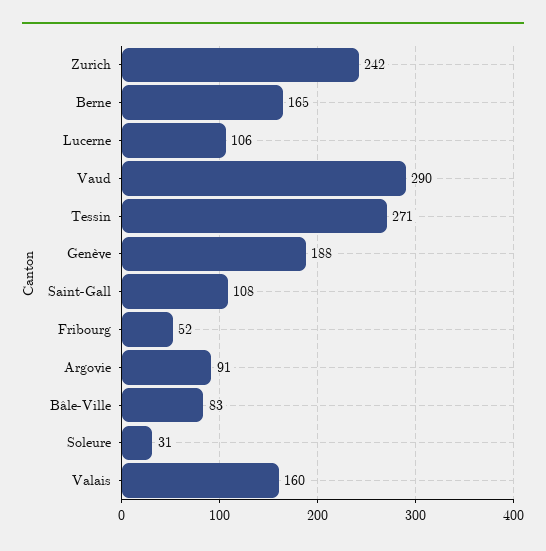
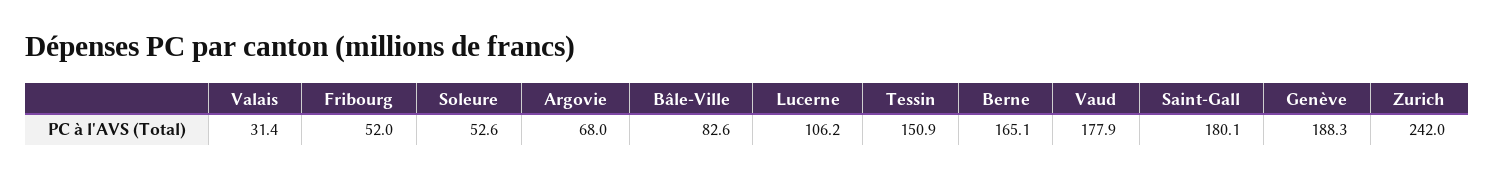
  {
    "Zurich": 242,
    "Berne": 165.1,
    "Lucerne": 106.2,
-   "Vaud": 290,
+   "Vaud": 177.9,
-   "Tessin": 271,
+   "Tessin": 150.9,
    "Genève": 188.3,
-   "Saint-Gall": 108,
+   "Saint-Gall": 180.1,
    "Fribourg": 52,
-   "Argovie": 91,
+   "Argovie": 68,
    "Bâle-Ville": 82.6,
-   "Soleure": 31,
+   "Soleure": 52.6,
-   "Valais": 160
+   "Valais": 31.4
  }

